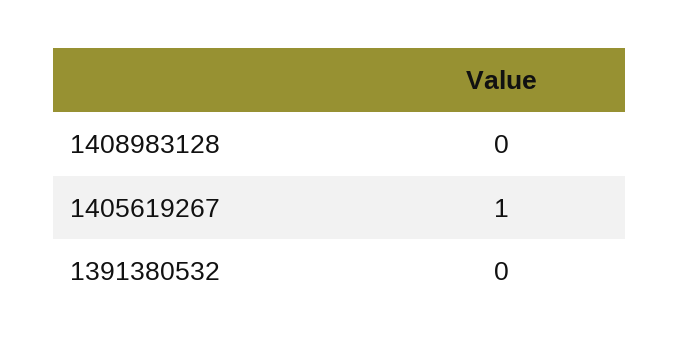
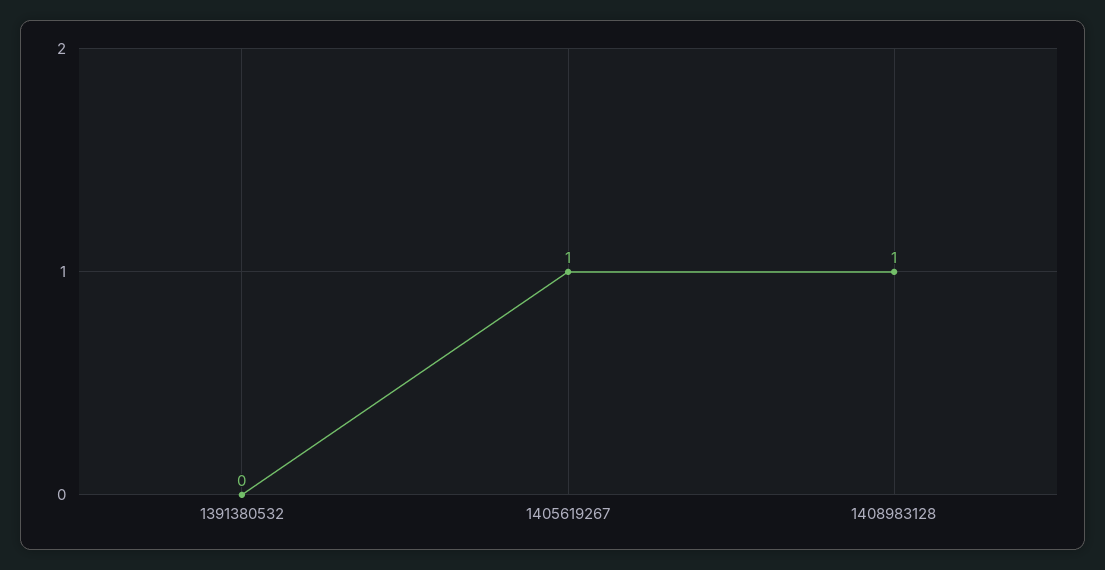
  {
-   "1408983128": 0,
+   "1408983128": 1,
    "1405619267": 1,
    "1391380532": 0
  }

